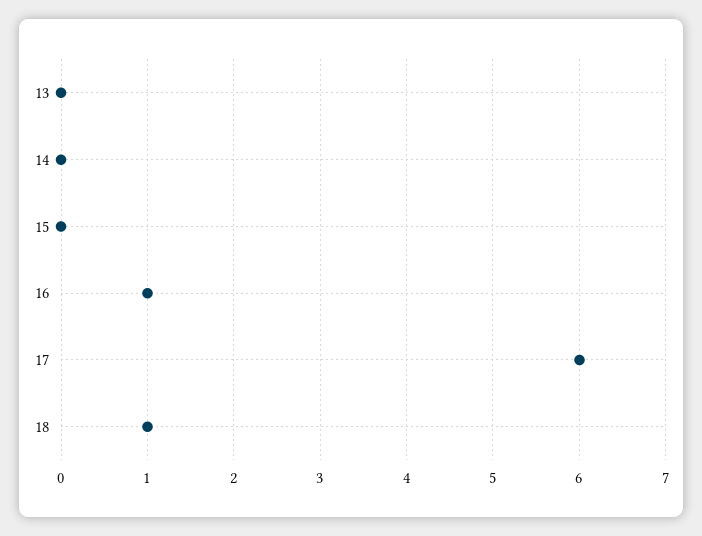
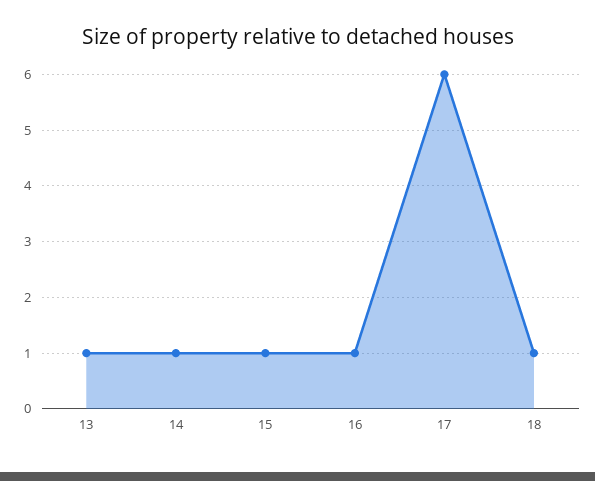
  {
-   "13": 0,
+   "13": 1,
-   "14": 0,
+   "14": 1,
-   "15": 0,
+   "15": 1,
    "16": 1,
    "17": 6,
    "18": 1
  }

